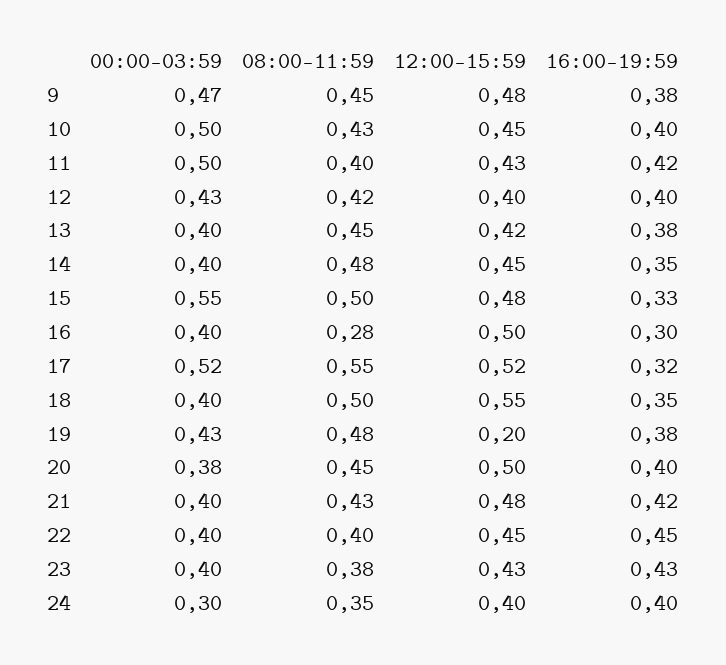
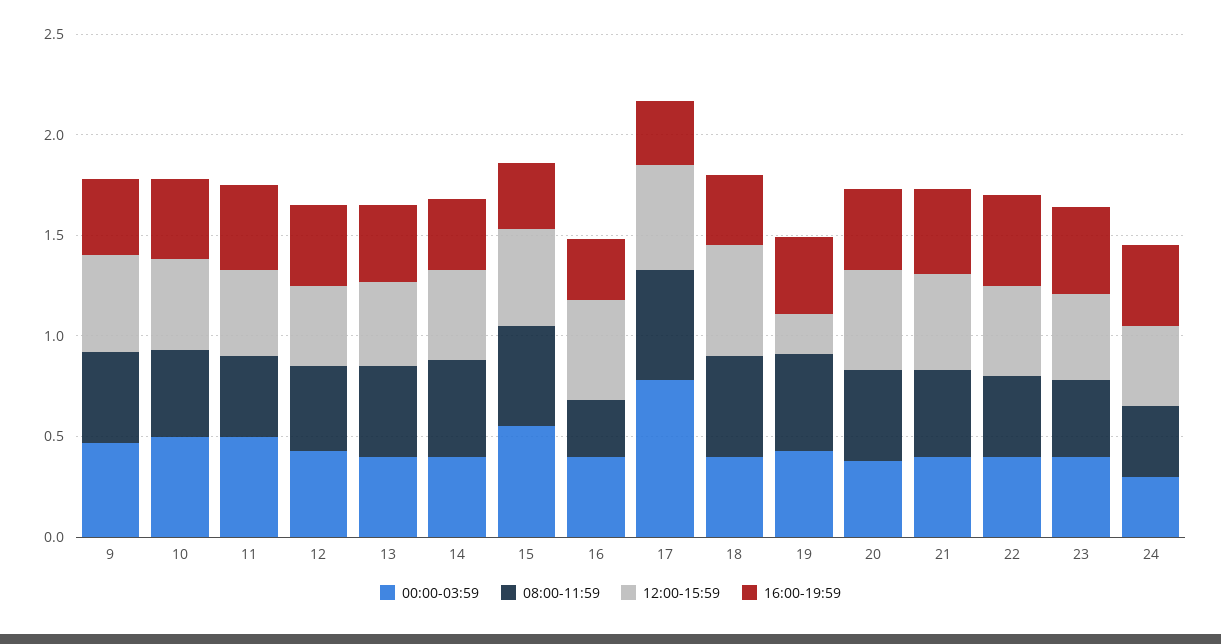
  {
    "00:00-03:59": {
      "9": 0.47,
      "10": 0.5,
      "11": 0.5,
      "12": 0.43,
      "13": 0.4,
      "14": 0.4,
      "15": 0.55,
      "16": 0.4,
-     "17": 0.52,
+     "17": 0.8,
      "18": 0.4,
      "19": 0.43,
      "20": 0.38,
      "21": 0.4,
      "22": 0.4,
      "23": 0.4,
      "24": 0.3
    },
    "08:00-11:59": {
      "9": 0.45,
      "10": 0.43,
      "11": 0.4,
      "12": 0.42,
      "13": 0.45,
      "14": 0.48,
      "15": 0.5,
      "16": 0.28,
      "17": 0.55,
      "18": 0.5,
      "19": 0.48,
      "20": 0.45,
      "21": 0.43,
      "22": 0.4,
      "23": 0.38,
      "24": 0.35
    },
    "12:00-15:59": {
      "9": 0.48,
      "10": 0.45,
      "11": 0.43,
      "12": 0.4,
      "13": 0.42,
      "14": 0.45,
      "15": 0.48,
      "16": 0.5,
      "17": 0.52,
      "18": 0.55,
      "19": 0.2,
      "20": 0.5,
      "21": 0.48,
      "22": 0.45,
      "23": 0.43,
      "24": 0.4
    },
    "16:00-19:59": {
      "9": 0.38,
      "10": 0.4,
      "11": 0.42,
      "12": 0.4,
      "13": 0.38,
      "14": 0.35,
      "15": 0.33,
      "16": 0.3,
      "17": 0.32,
      "18": 0.35,
      "19": 0.38,
      "20": 0.4,
      "21": 0.42,
      "22": 0.45,
      "23": 0.43,
      "24": 0.4
    }
  }

